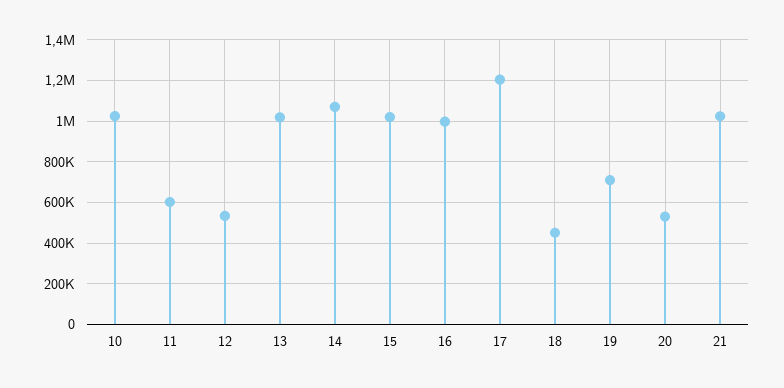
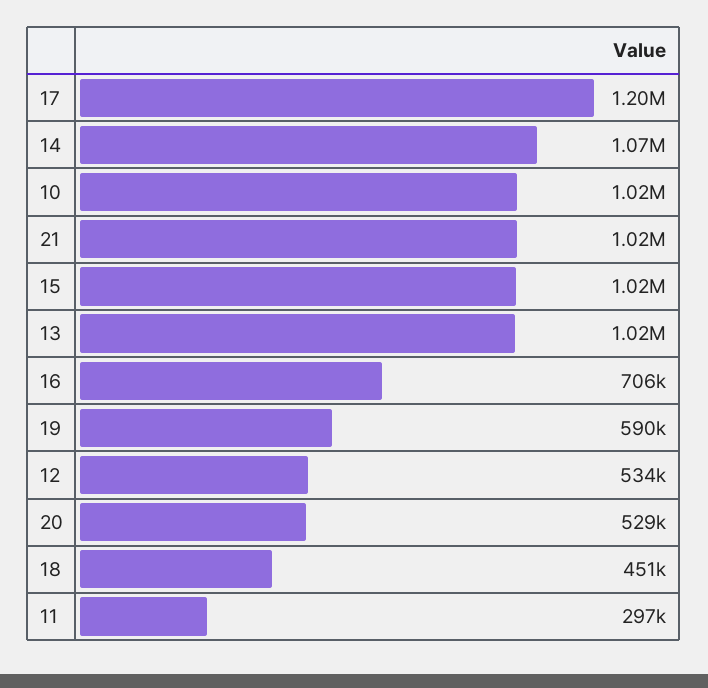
  {
    "10": 1020000,
-   "11": 600000,
+   "11": 297000,
    "12": 534000,
    "13": 1020000,
    "14": 1070000,
    "15": 1020000,
-   "16": 1000000,
+   "16": 706000,
    "17": 1200000,
    "18": 451000,
-   "19": 700000,
+   "19": 590000,
    "20": 529000,
    "21": 1020000
  }

